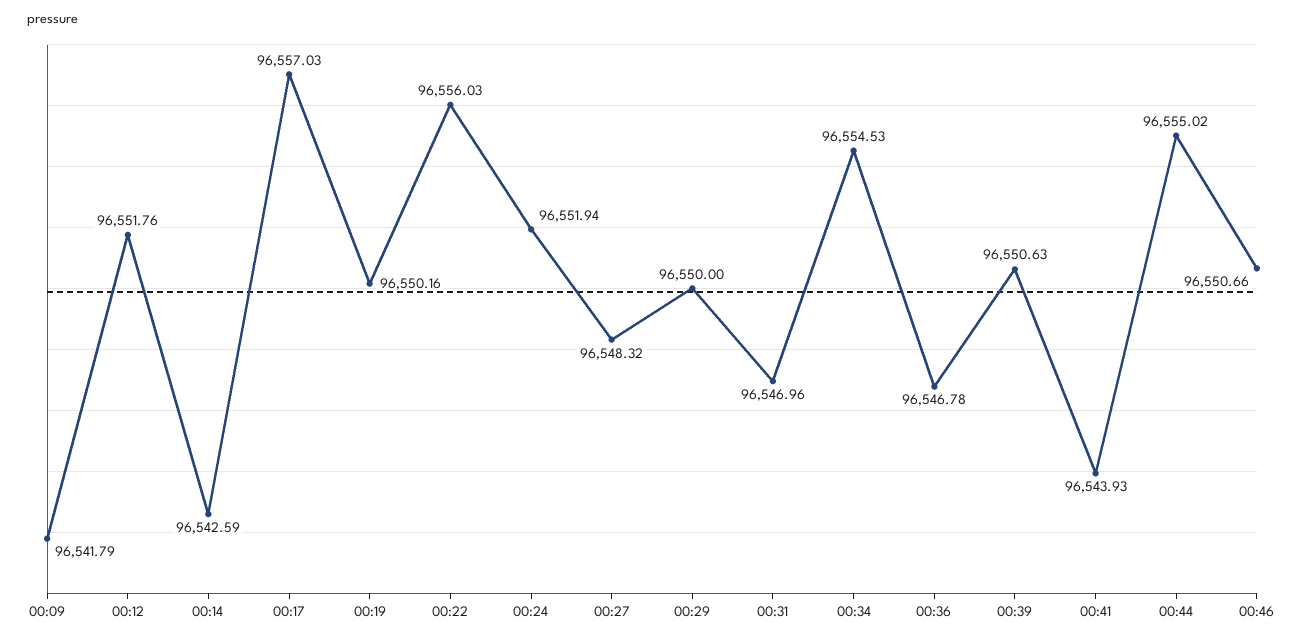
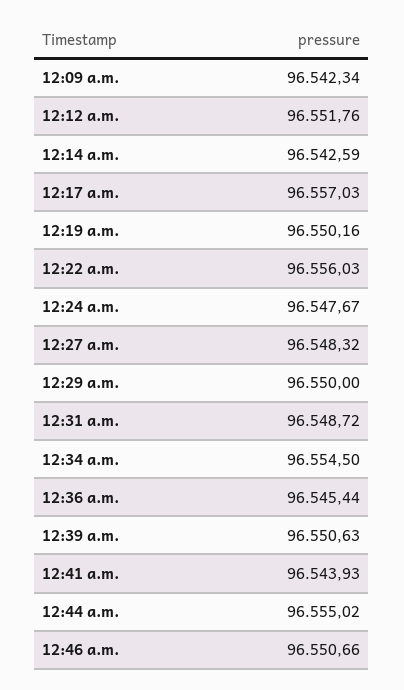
  {
-   "00:09": 96541.79,
+   "00:09": 96542.34,
    "00:12": 96551.76,
    "00:14": 96542.59,
    "00:17": 96557.03,
    "00:19": 96550.16,
    "00:22": 96556.03,
-   "00:24": 96551.94,
+   "00:24": 96547.67,
    "00:27": 96548.32,
    "00:29": 96550,
-   "00:31": 96546.96,
+   "00:31": 96548.72,
-   "00:34": 96554.53,
+   "00:34": 96554.5,
-   "00:36": 96546.78,
+   "00:36": 96545.44,
    "00:39": 96550.63,
    "00:41": 96543.93,
    "00:44": 96555.02,
    "00:46": 96550.66
  }

